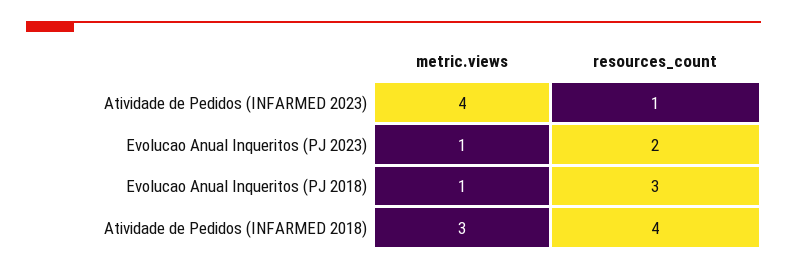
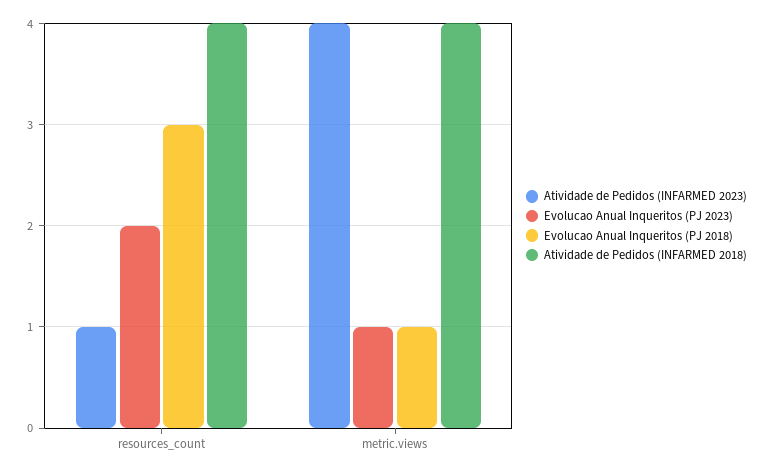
  {
    "Atividade de Pedidos (INFARMED 2023)": {
      "metric.views": 4,
      "resources_count": 1
    },
    "Evolucao Anual Inqueritos (PJ 2023)": {
      "metric.views": 1,
      "resources_count": 2
    },
    "Evolucao Anual Inqueritos (PJ 2018)": {
      "metric.views": 1,
      "resources_count": 3
    },
    "Atividade de Pedidos (INFARMED 2018)": {
-     "metric.views": 3,
+     "metric.views": 4,
      "resources_count": 4
    }
  }

